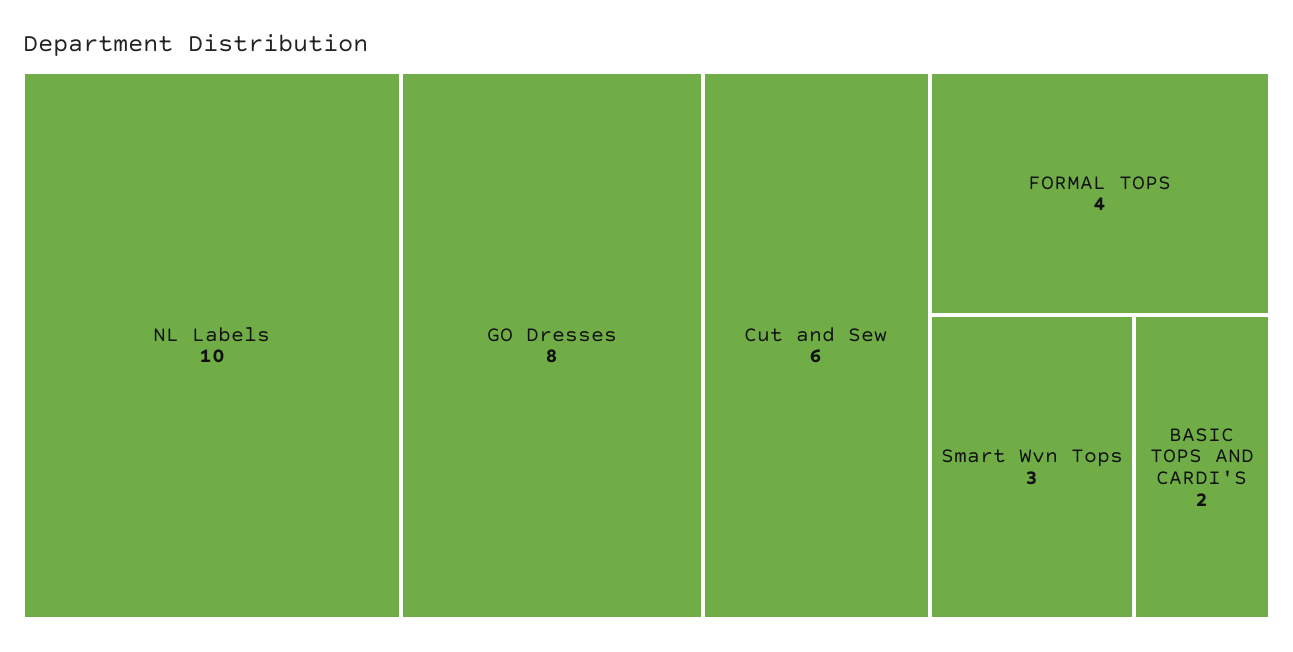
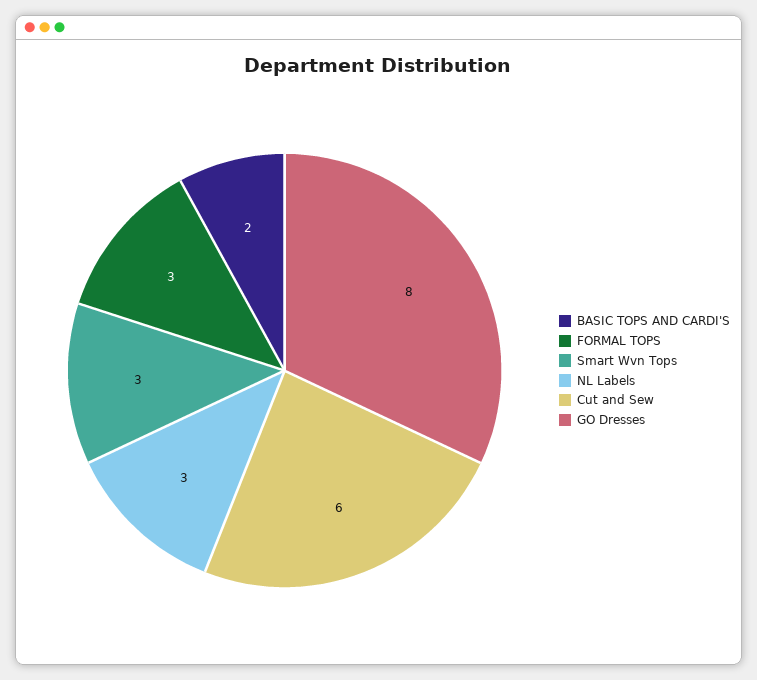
  {
-   "NL Labels": 10,
+   "NL Labels": 3,
    "GO Dresses": 8,
    "Cut and Sew": 6,
-   "FORMAL TOPS": 4,
+   "FORMAL TOPS": 3,
    "Smart Wvn Tops": 3,
    "BASIC TOPS AND CARDI'S": 2
  }

